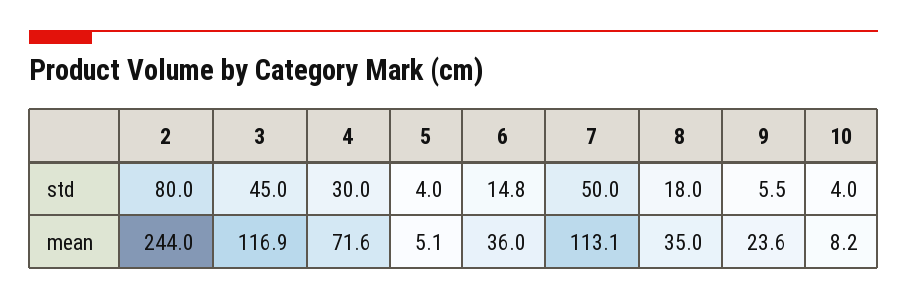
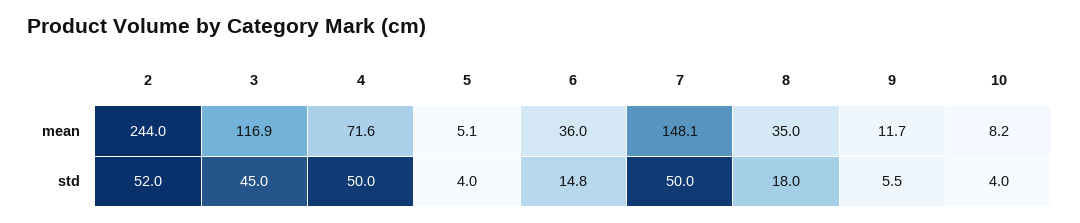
  {
    "2": {
-     "std": 80,
+     "std": 52,
      "mean": 244
    },
    "3": {
      "std": 45,
      "mean": 116.9
    },
    "4": {
-     "std": 30,
+     "std": 50,
      "mean": 71.6
    },
    "5": {
      "std": 4,
      "mean": 5.1
    },
    "6": {
      "std": 14.8,
      "mean": 36
    },
    "7": {
      "std": 50,
-     "mean": 113.1
+     "mean": 148.1
    },
    "8": {
      "std": 18,
      "mean": 35
    },
    "9": {
      "std": 5.5,
-     "mean": 23.6
+     "mean": 11.7
    },
    "10": {
      "std": 4,
      "mean": 8.2
    }
  }

